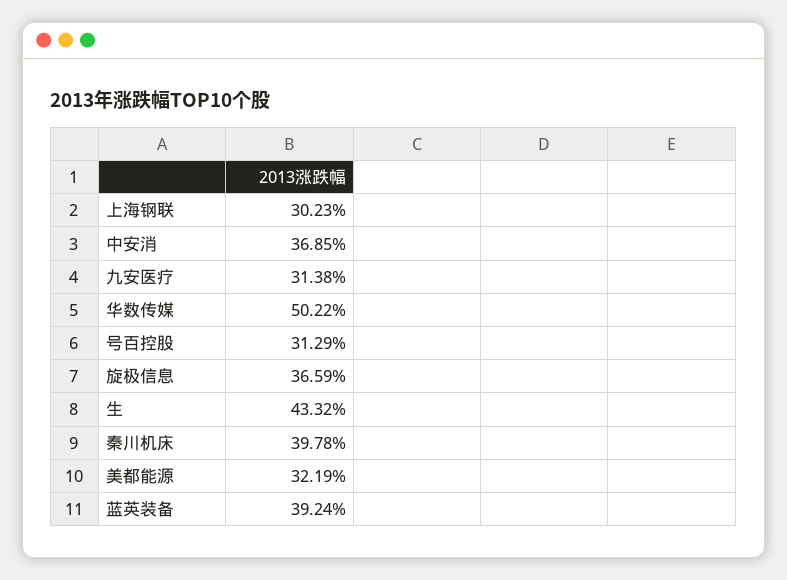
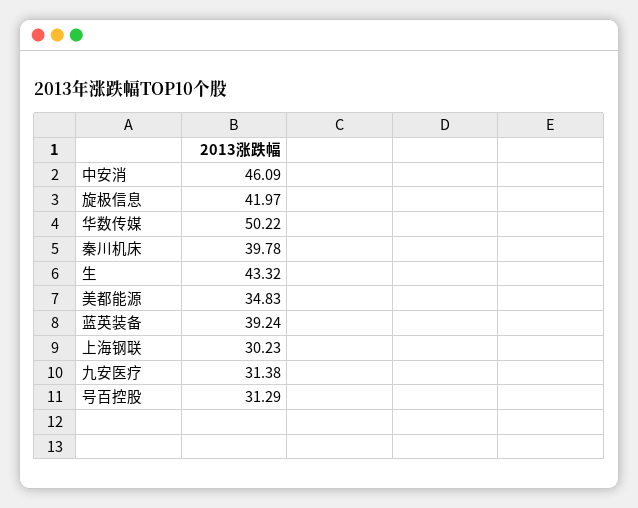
  {
    "上海钢联": 30.23,
-   "中安消": 36.85,
+   "中安消": 46.09,
    "九安医疗": 31.38,
    "华数传媒": 50.22,
    "号百控股": 31.29,
-   "旋极信息": 36.59,
+   "旋极信息": 41.97,
    "生": 43.32,
    "秦川机床": 39.78,
-   "美都能源": 32.19,
+   "美都能源": 34.83,
    "蓝英装备": 39.24
  }

